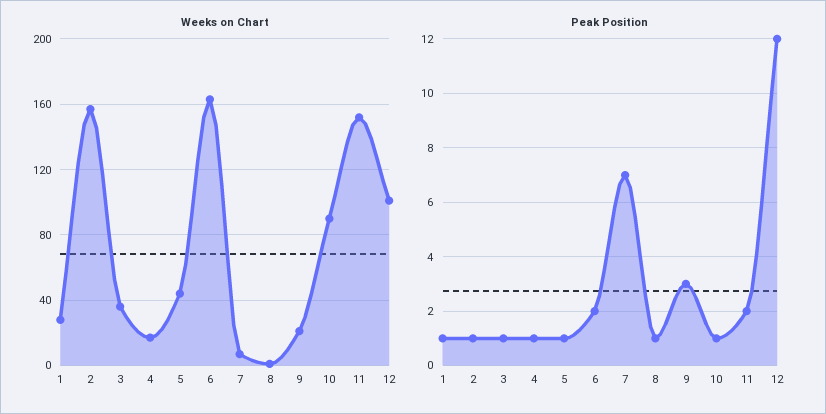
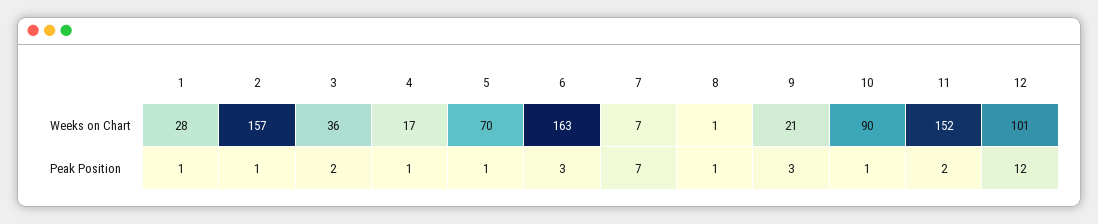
  {
    "Weeks on Chart": {
      "1": 28,
      "2": 157,
      "3": 36,
      "4": 17,
-     "5": 45,
+     "5": 70,
      "6": 163,
      "7": 7,
      "8": 1,
      "9": 21,
      "10": 90,
      "11": 152,
      "12": 101
    },
    "Peak Position": {
      "1": 1,
      "2": 1,
-     "3": 1,
+     "3": 2,
      "4": 1,
      "5": 1,
-     "6": 2,
+     "6": 3,
      "7": 7,
      "8": 1,
      "9": 3,
      "10": 1,
      "11": 2,
      "12": 12
    }
  }

